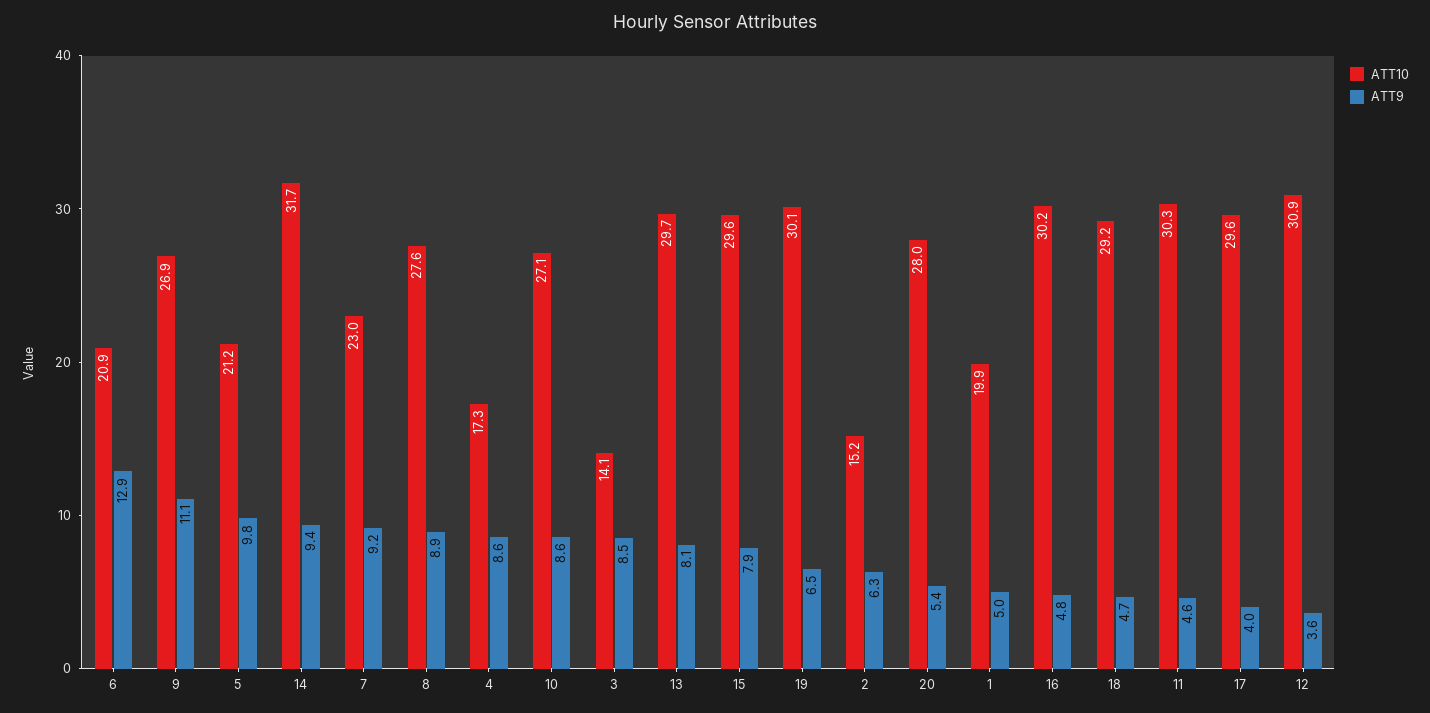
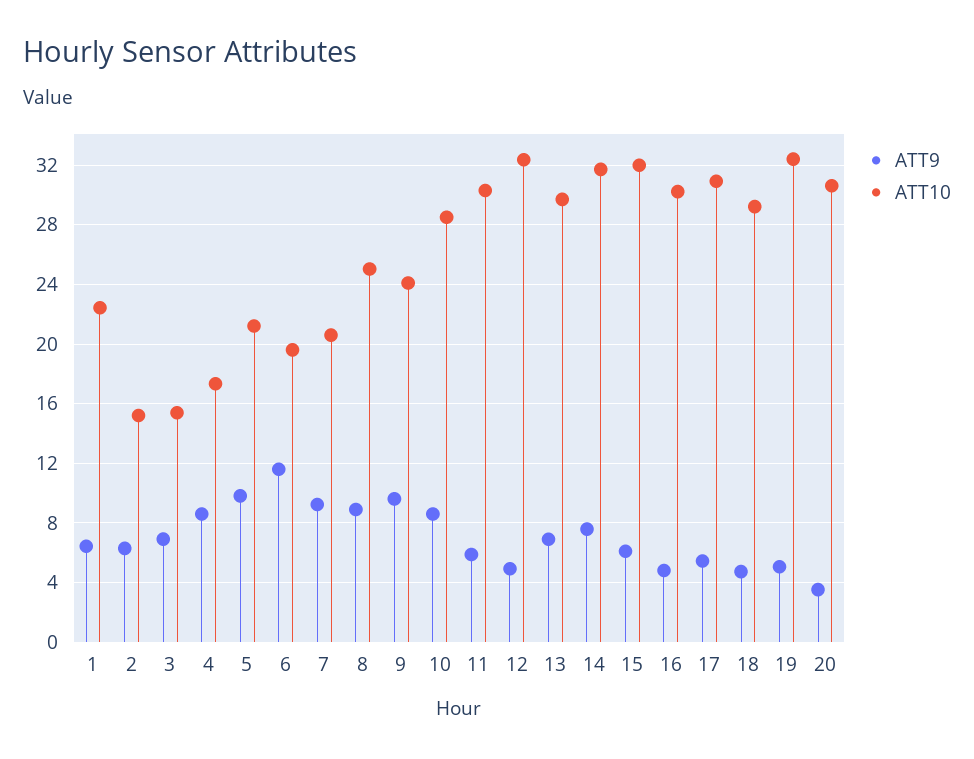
  {
    "ATT10": {
-     "6": 20.9,
+     "6": 19.5,
-     "9": 26.9,
+     "9": 24,
      "5": 21.2,
      "14": 31.7,
-     "7": 23,
+     "7": 20.5,
-     "8": 27.6,
+     "8": 25,
      "4": 17.3,
-     "10": 27.1,
+     "10": 28.5,
-     "3": 14.1,
+     "3": 15.5,
      "13": 29.7,
-     "15": 29.6,
+     "15": 32,
-     "19": 30.1,
+     "19": 32.5,
      "2": 15.2,
-     "20": 28,
+     "20": 30.5,
-     "1": 19.9,
+     "1": 22.5,
      "16": 30.2,
      "18": 29.2,
      "11": 30.3,
-     "17": 29.6,
+     "17": 31,
-     "12": 30.9
+     "12": 32.5
    },
    "ATT9": {
-     "6": 12.9,
+     "6": 11.5,
-     "9": 11.1,
+     "9": 9.5,
      "5": 9.8,
-     "14": 9.4,
+     "14": 7.5,
      "7": 9.2,
      "8": 8.9,
      "4": 8.6,
      "10": 8.6,
-     "3": 8.5,
+     "3": 7,
-     "13": 8.1,
+     "13": 7,
-     "15": 7.9,
+     "15": 6,
-     "19": 6.5,
+     "19": 5,
      "2": 6.3,
-     "20": 5.4,
+     "20": 3.5,
-     "1": 5,
+     "1": 6.5,
      "16": 4.8,
      "18": 4.7,
-     "11": 4.6,
+     "11": 6,
-     "17": 4,
+     "17": 5.5,
-     "12": 3.6
+     "12": 5
    }
  }

